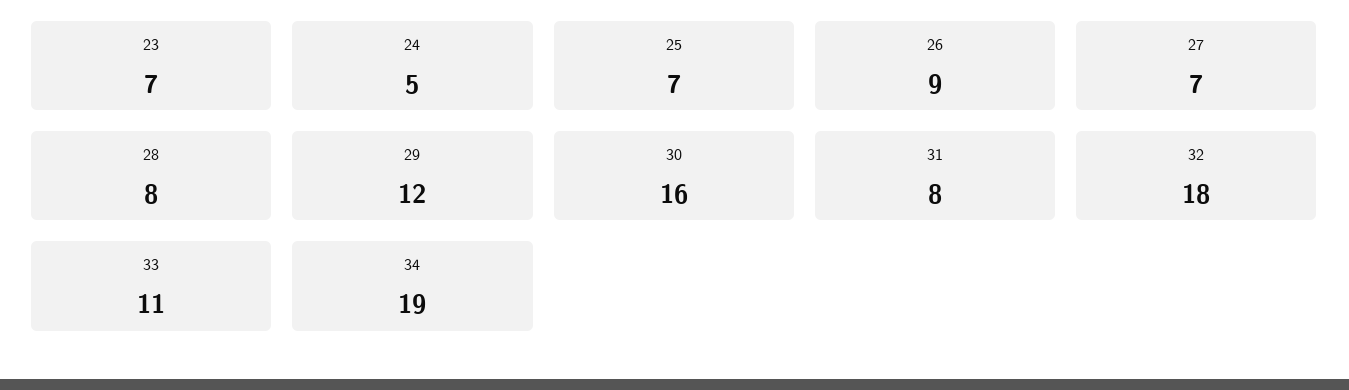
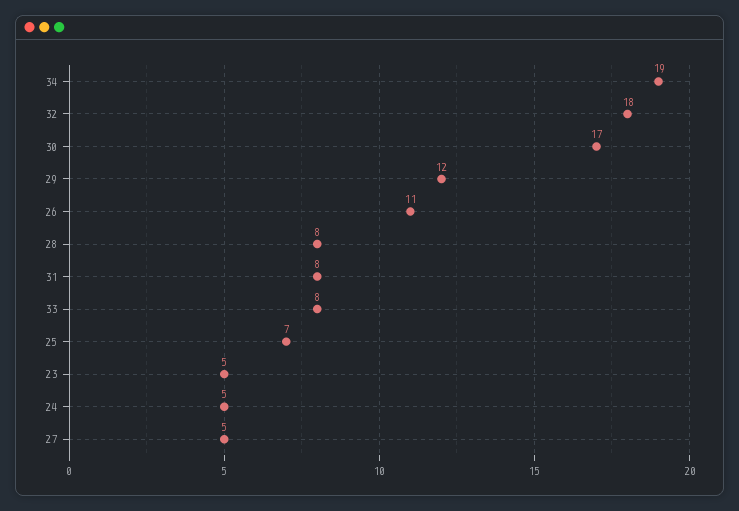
  {
-   "23": 7,
+   "23": 5,
    "24": 5,
    "25": 7,
-   "26": 9,
+   "26": 11,
-   "27": 7,
+   "27": 5,
    "28": 8,
    "29": 12,
-   "30": 16,
+   "30": 17,
    "31": 8,
    "32": 18,
-   "33": 11,
+   "33": 8,
    "34": 19
  }

